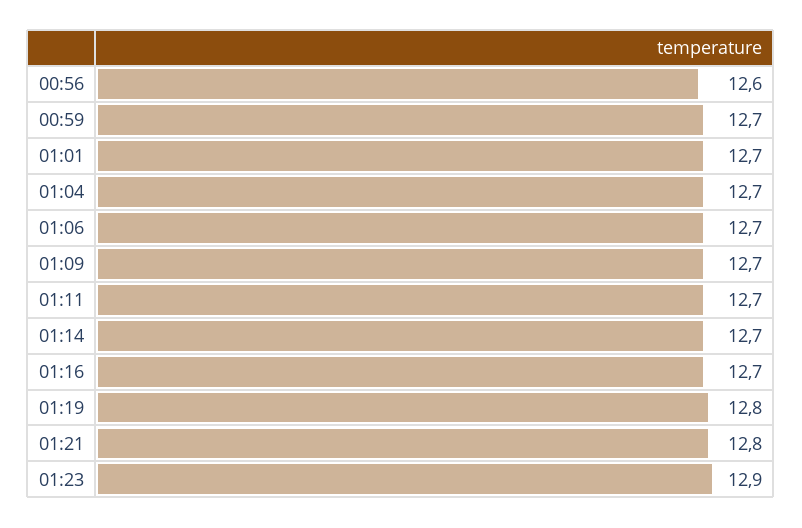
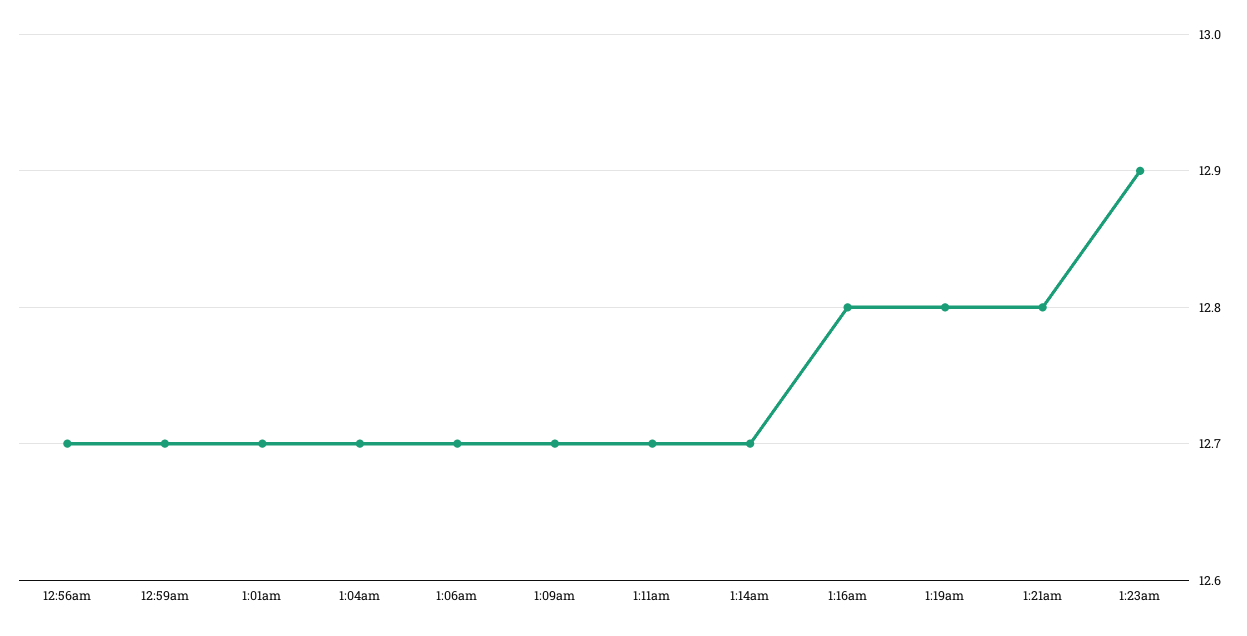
  {
-   "00:56": 12.6,
+   "00:56": 12.7,
    "00:59": 12.7,
    "01:01": 12.7,
    "01:04": 12.7,
    "01:06": 12.7,
    "01:09": 12.7,
    "01:11": 12.7,
    "01:14": 12.7,
-   "01:16": 12.7,
+   "01:16": 12.8,
    "01:19": 12.8,
    "01:21": 12.8,
    "01:23": 12.9
  }

